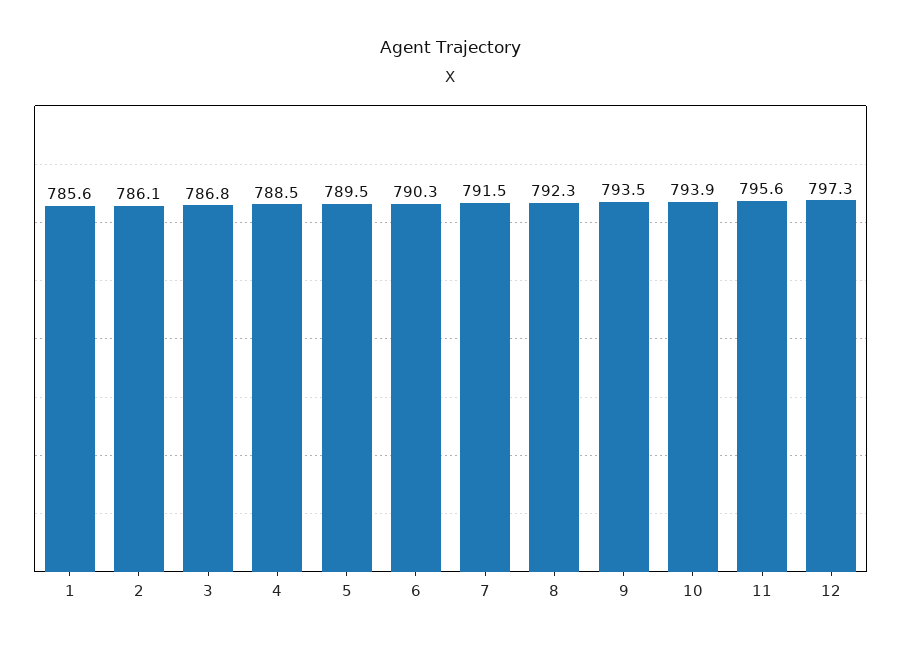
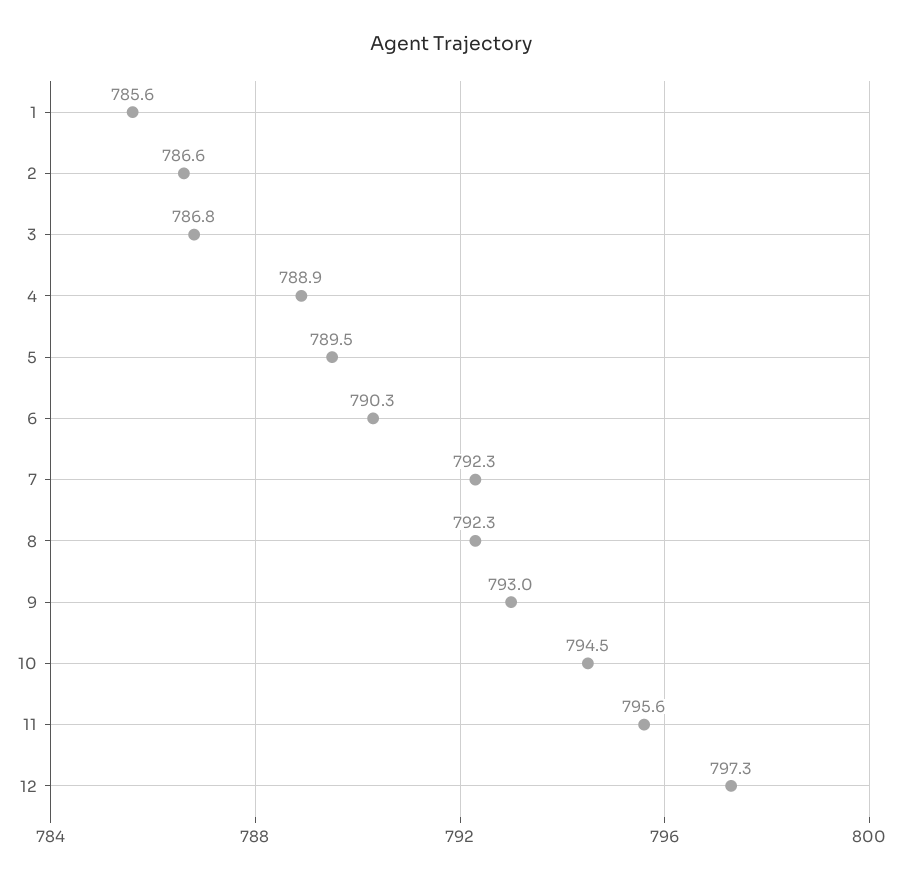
  {
    "1": 785.6,
-   "2": 786.1,
+   "2": 786.6,
    "3": 786.8,
-   "4": 788.5,
+   "4": 788.9,
    "5": 789.5,
    "6": 790.3,
-   "7": 791.5,
+   "7": 792.3,
    "8": 792.3,
-   "9": 793.5,
+   "9": 793,
-   "10": 793.9,
+   "10": 794.5,
    "11": 795.6,
    "12": 797.3
  }

